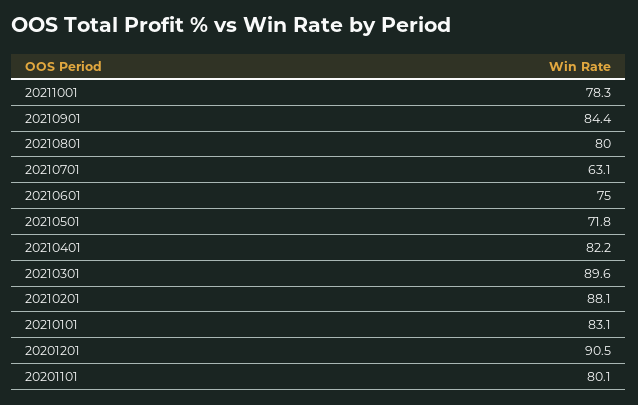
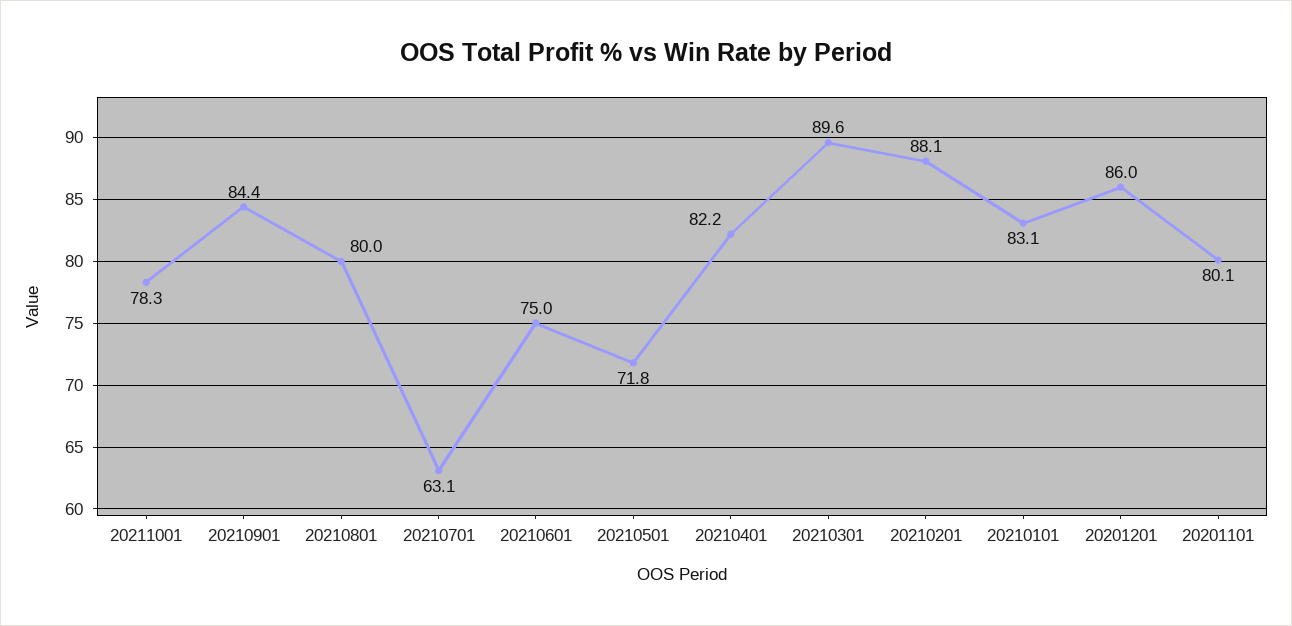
  {
    "20211001": 78.3,
    "20210901": 84.4,
    "20210801": 80,
    "20210701": 63.1,
    "20210601": 75,
    "20210501": 71.8,
    "20210401": 82.2,
    "20210301": 89.6,
    "20210201": 88.1,
    "20210101": 83.1,
-   "20201201": 90.5,
+   "20201201": 86,
    "20201101": 80.1
  }

